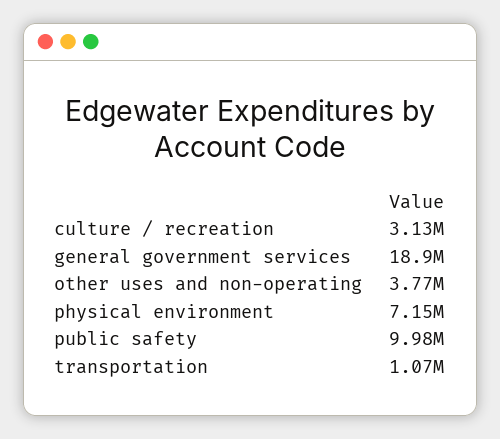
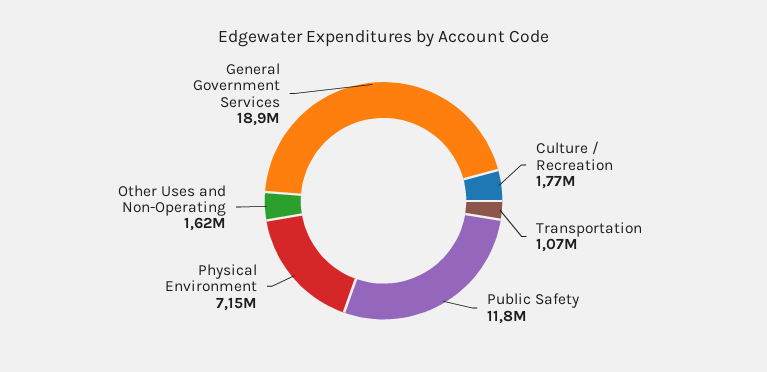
  {
-   "culture / recreation": 3130000,
+   "culture / recreation": 1770000,
    "general government services": 18900000,
-   "other uses and non-operating": 3770000,
+   "other uses and non-operating": 1620000,
    "physical environment": 7150000,
-   "public safety": 9980000,
+   "public safety": 11800000,
    "transportation": 1070000
  }

